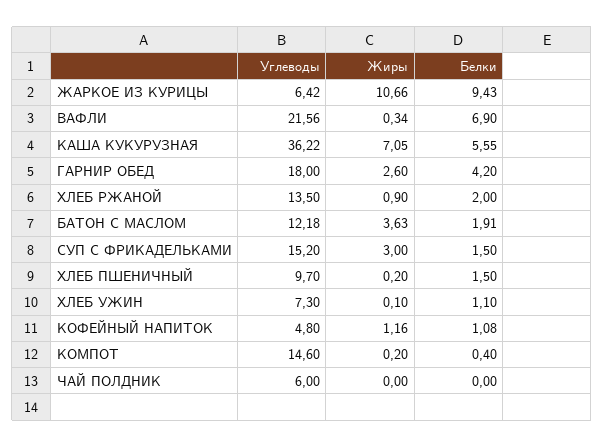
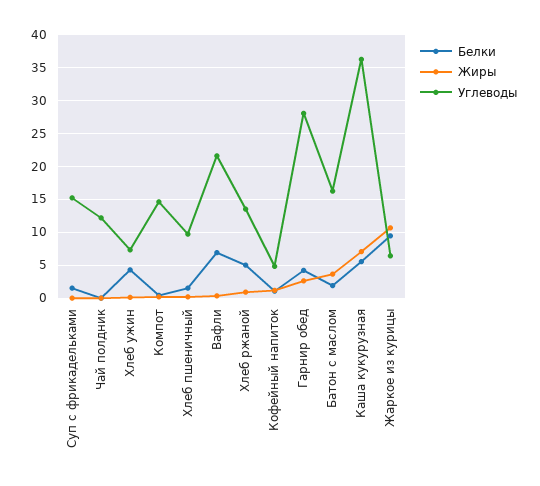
  {
    "Углеводы": {
      "ЖАРКОЕ ИЗ КУРИЦЫ": 6.42,
      "ВАФЛИ": 21.56,
      "КАША КУКУРУЗНАЯ": 36.22,
-     "ГАРНИР ОБЕД": 18,
+     "ГАРНИР ОБЕД": 28,
      "ХЛЕБ РЖАНОЙ": 13.5,
-     "БАТОН С МАСЛОМ": 12.18,
+     "БАТОН С МАСЛОМ": 16,
      "СУП С ФРИКАДЕЛЬКАМИ": 15.2,
      "ХЛЕБ ПШЕНИЧНЫЙ": 9.7,
      "ХЛЕБ УЖИН": 7.3,
      "КОФЕЙНЫЙ НАПИТОК": 4.8,
      "КОМПОТ": 14.6,
-     "ЧАЙ ПОЛДНИК": 6
+     "ЧАЙ ПОЛДНИК": 12
    },
    "Жиры": {
      "ЖАРКОЕ ИЗ КУРИЦЫ": 10.66,
      "ВАФЛИ": 0.34,
      "КАША КУКУРУЗНАЯ": 7.05,
      "ГАРНИР ОБЕД": 2.6,
      "ХЛЕБ РЖАНОЙ": 0.9,
      "БАТОН С МАСЛОМ": 3.63,
-     "СУП С ФРИКАДЕЛЬКАМИ": 3,
+     "СУП С ФРИКАДЕЛЬКАМИ": 0,
      "ХЛЕБ ПШЕНИЧНЫЙ": 0.2,
      "ХЛЕБ УЖИН": 0.1,
      "КОФЕЙНЫЙ НАПИТОК": 1.16,
      "КОМПОТ": 0.2,
      "ЧАЙ ПОЛДНИК": 0
    },
    "Белки": {
      "ЖАРКОЕ ИЗ КУРИЦЫ": 9.43,
      "ВАФЛИ": 6.9,
      "КАША КУКУРУЗНАЯ": 5.55,
      "ГАРНИР ОБЕД": 4.2,
-     "ХЛЕБ РЖАНОЙ": 2,
+     "ХЛЕБ РЖАНОЙ": 5,
      "БАТОН С МАСЛОМ": 1.91,
      "СУП С ФРИКАДЕЛЬКАМИ": 1.5,
      "ХЛЕБ ПШЕНИЧНЫЙ": 1.5,
-     "ХЛЕБ УЖИН": 1.1,
+     "ХЛЕБ УЖИН": 4,
      "КОФЕЙНЫЙ НАПИТОК": 1.08,
      "КОМПОТ": 0.4,
      "ЧАЙ ПОЛДНИК": 0
    }
  }

